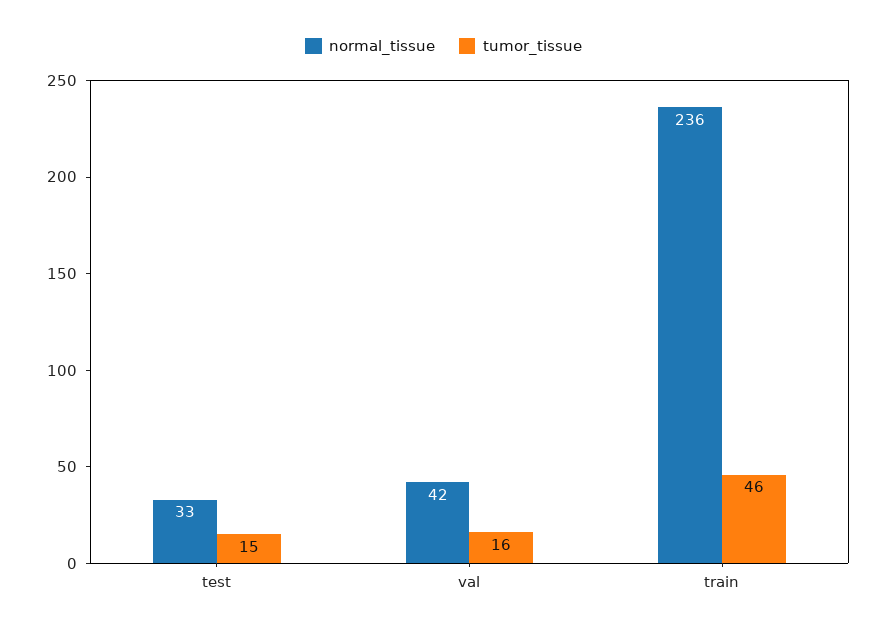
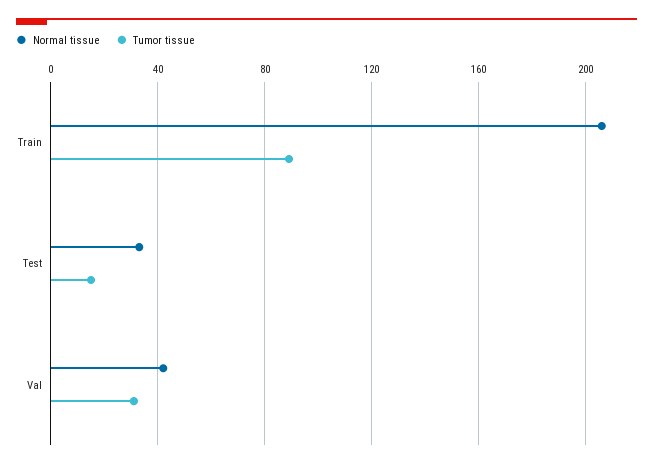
  {
    "normal_tissue": {
      "test": 33,
      "val": 42,
-     "train": 236
+     "train": 205
    },
    "tumor_tissue": {
      "test": 15,
-     "val": 16,
+     "val": 30,
-     "train": 46
+     "train": 90
    }
  }

